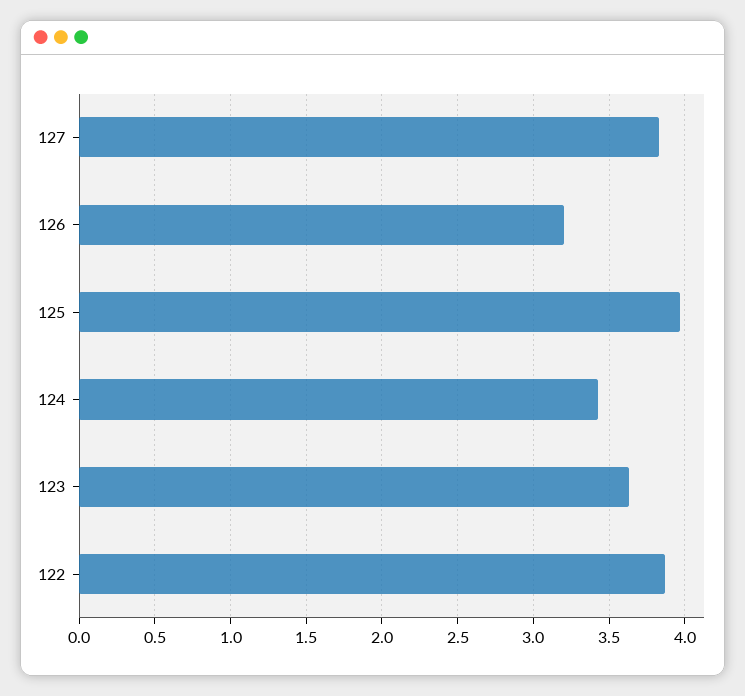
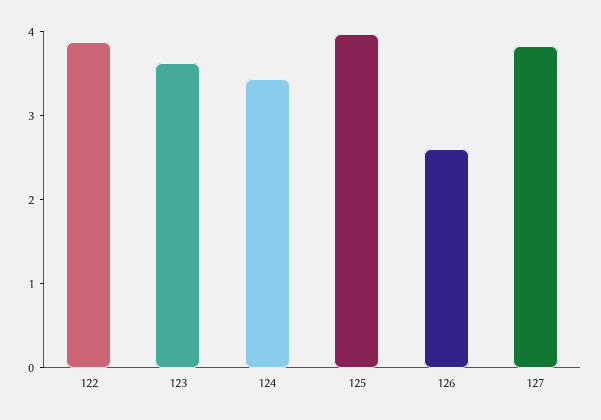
  {
    "127": 3.85,
-   "126": 3.2,
+   "126": 2.6,
    "125": 3.95,
    "124": 3.45,
    "123": 3.65,
    "122": 3.85
  }

